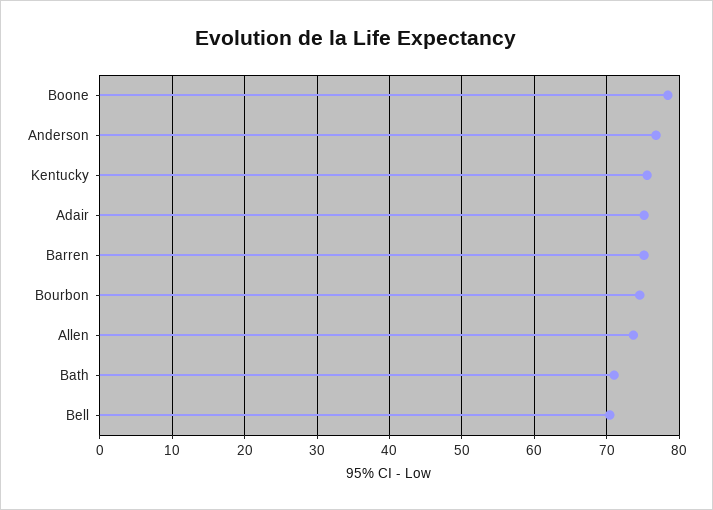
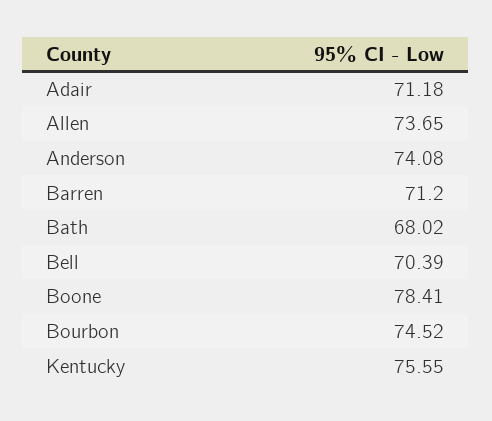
  {
    "Boone": 78.41,
-   "Anderson": 77,
+   "Anderson": 74.08,
    "Kentucky": 75.55,
-   "Adair": 75,
+   "Adair": 71.18,
-   "Barren": 75,
+   "Barren": 71.2,
    "Bourbon": 74.52,
    "Allen": 73.65,
-   "Bath": 71,
+   "Bath": 68.02,
    "Bell": 70.39
  }

